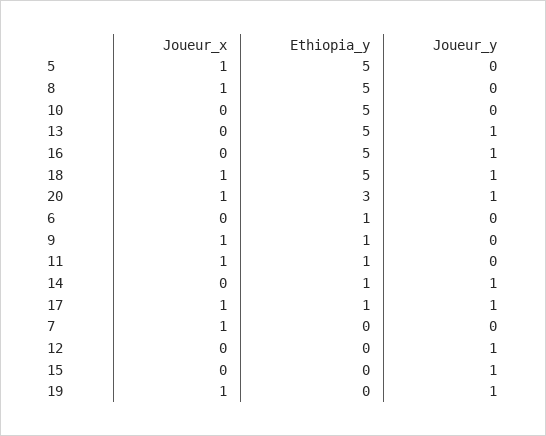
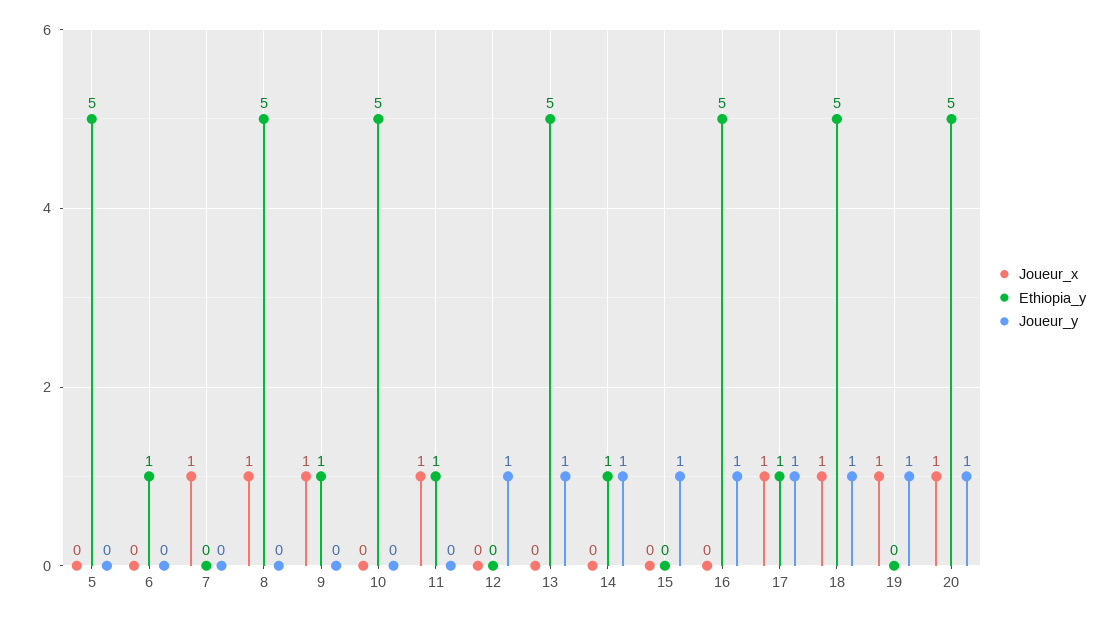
  {
    "Joueur_x": {
-     "5": 1,
+     "5": 0,
      "8": 1,
      "10": 0,
      "13": 0,
      "16": 0,
      "18": 1,
      "20": 1,
      "6": 0,
      "9": 1,
      "11": 1,
      "14": 0,
      "17": 1,
      "7": 1,
      "12": 0,
      "15": 0,
      "19": 1
    },
    "Ethiopia_y": {
      "5": 5,
      "8": 5,
      "10": 5,
      "13": 5,
      "16": 5,
      "18": 5,
-     "20": 3,
+     "20": 5,
      "6": 1,
      "9": 1,
      "11": 1,
      "14": 1,
      "17": 1,
      "7": 0,
      "12": 0,
      "15": 0,
      "19": 0
    },
    "Joueur_y": {
      "5": 0,
      "8": 0,
      "10": 0,
      "13": 1,
      "16": 1,
      "18": 1,
      "20": 1,
      "6": 0,
      "9": 0,
      "11": 0,
      "14": 1,
      "17": 1,
      "7": 0,
      "12": 1,
      "15": 1,
      "19": 1
    }
  }

